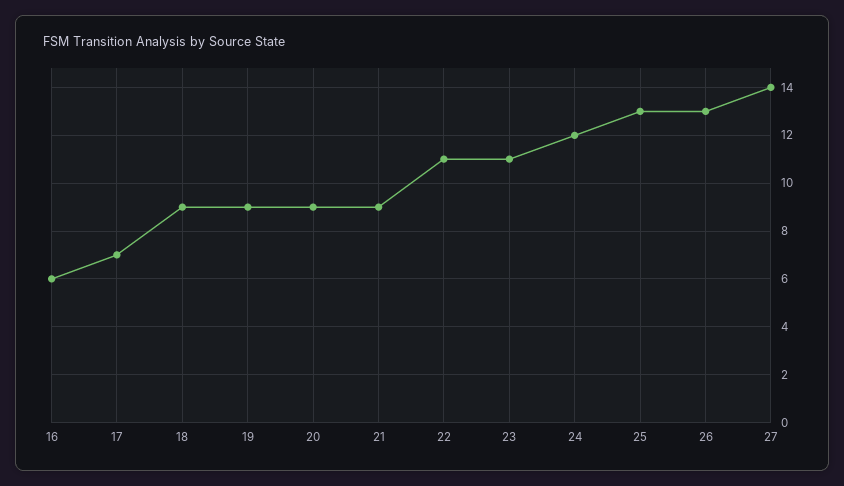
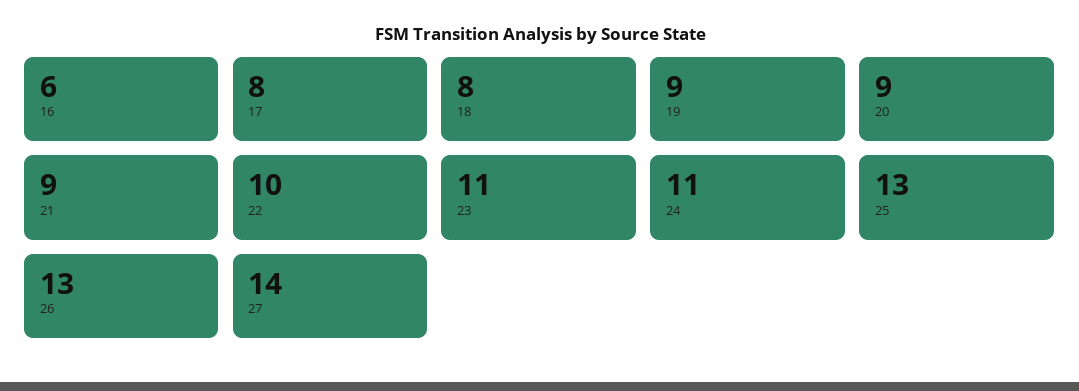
  {
    "16": 6,
-   "17": 7,
+   "17": 8,
-   "18": 9,
+   "18": 8,
    "19": 9,
    "20": 9,
    "21": 9,
-   "22": 11,
+   "22": 10,
    "23": 11,
-   "24": 12,
+   "24": 11,
    "25": 13,
    "26": 13,
    "27": 14
  }

